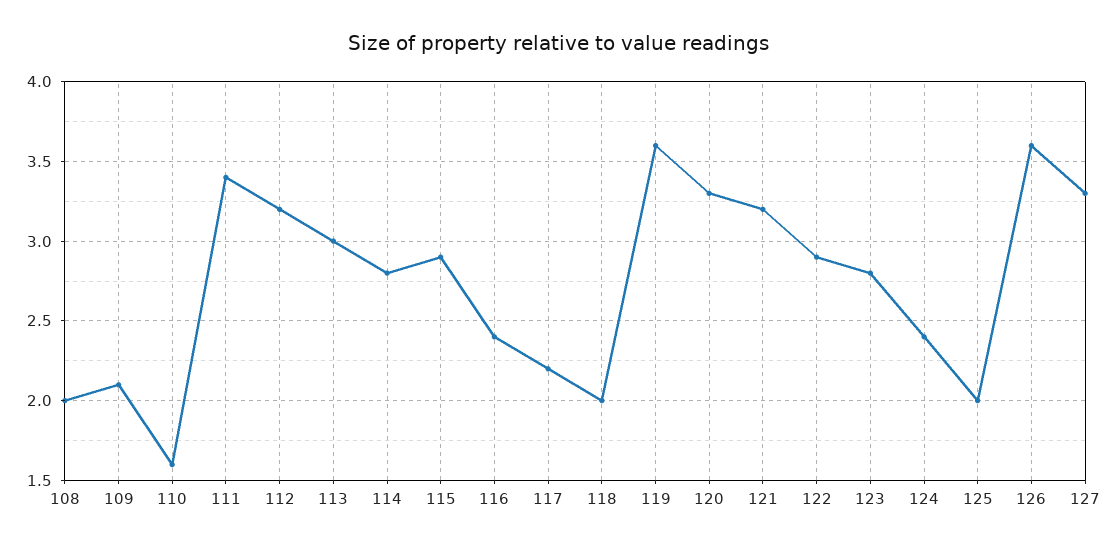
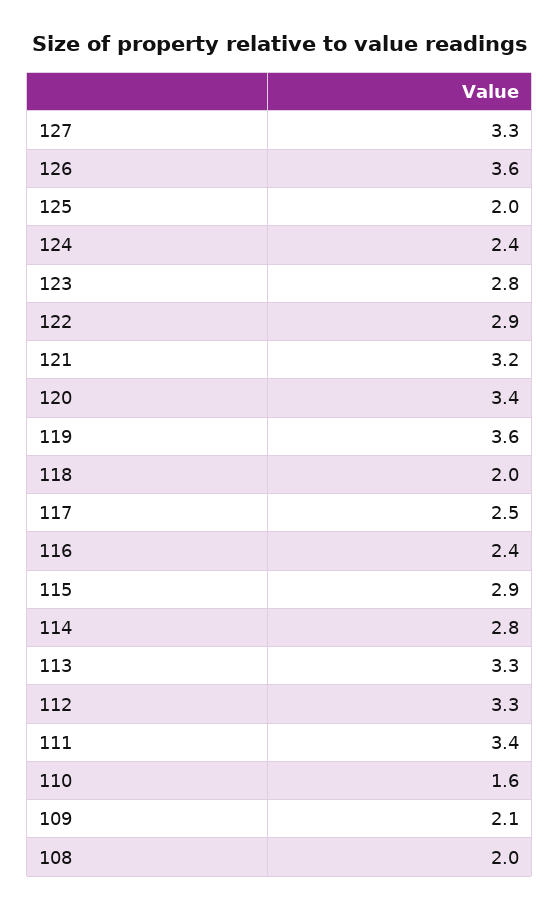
  {
    "108": 2,
    "109": 2.1,
    "110": 1.6,
    "111": 3.4,
-   "112": 3.2,
+   "112": 3.3,
-   "113": 3,
+   "113": 3.3,
    "114": 2.8,
    "115": 2.9,
    "116": 2.4,
-   "117": 2.2,
+   "117": 2.5,
    "118": 2,
    "119": 3.6,
-   "120": 3.3,
+   "120": 3.4,
    "121": 3.2,
    "122": 2.9,
    "123": 2.8,
    "124": 2.4,
    "125": 2,
    "126": 3.6,
    "127": 3.3
  }

